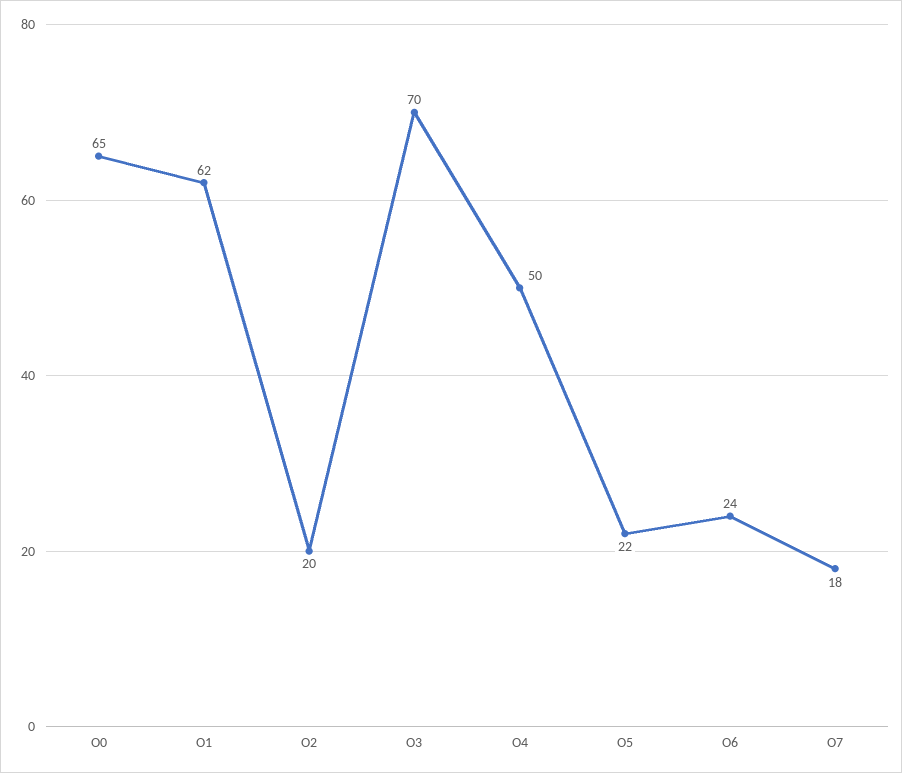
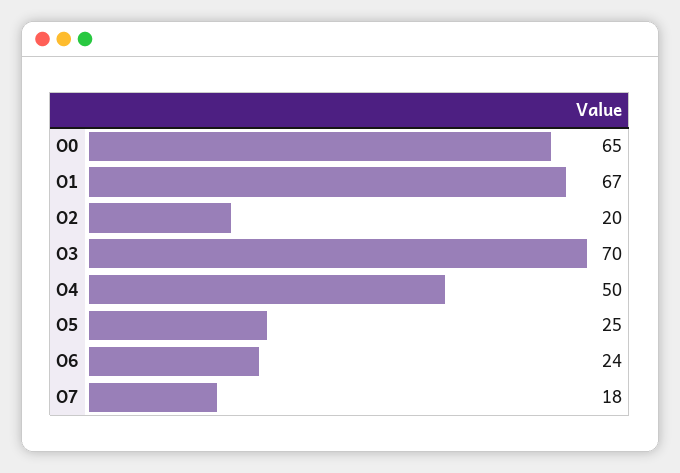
  {
    "O0": 65,
-   "O1": 62,
+   "O1": 67,
    "O2": 20,
    "O3": 70,
    "O4": 50,
-   "O5": 22,
+   "O5": 25,
    "O6": 24,
    "O7": 18
  }

